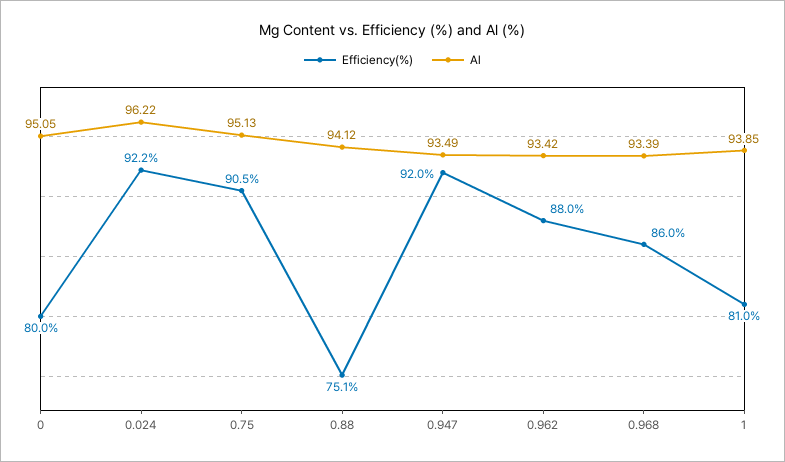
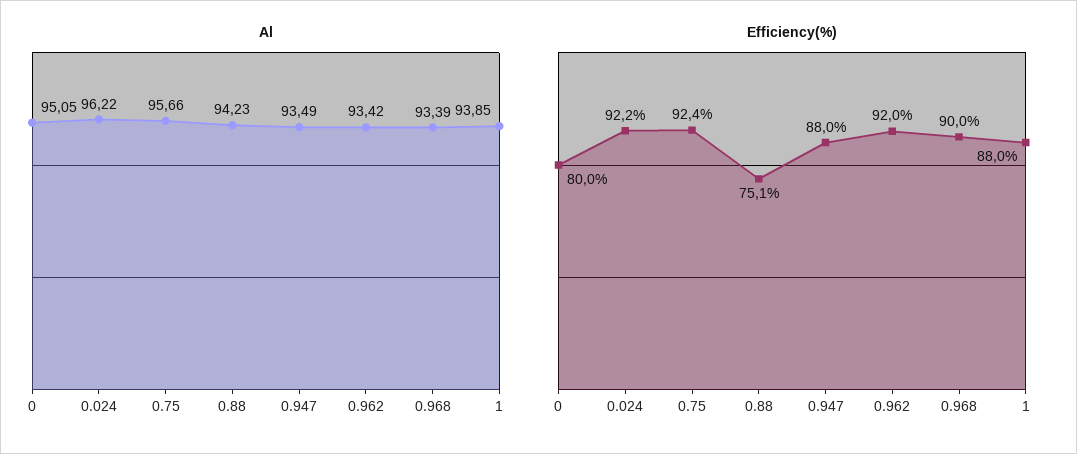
  {
    "Efficiency(%)": {
      "0": 80,
      "0.024": 92.2,
-     "0.75": 90.5,
+     "0.75": 92.4,
      "0.88": 75.1,
-     "0.947": 92,
+     "0.947": 88,
-     "0.962": 88,
+     "0.962": 92,
-     "0.968": 86,
+     "0.968": 90,
-     "1": 81
+     "1": 88
    },
    "Al": {
      "0": 95.05,
      "0.024": 96.22,
-     "0.75": 95.13,
+     "0.75": 95.66,
-     "0.88": 94.12,
+     "0.88": 94.23,
      "0.947": 93.49,
      "0.962": 93.42,
      "0.968": 93.39,
      "1": 93.85
    }
  }

